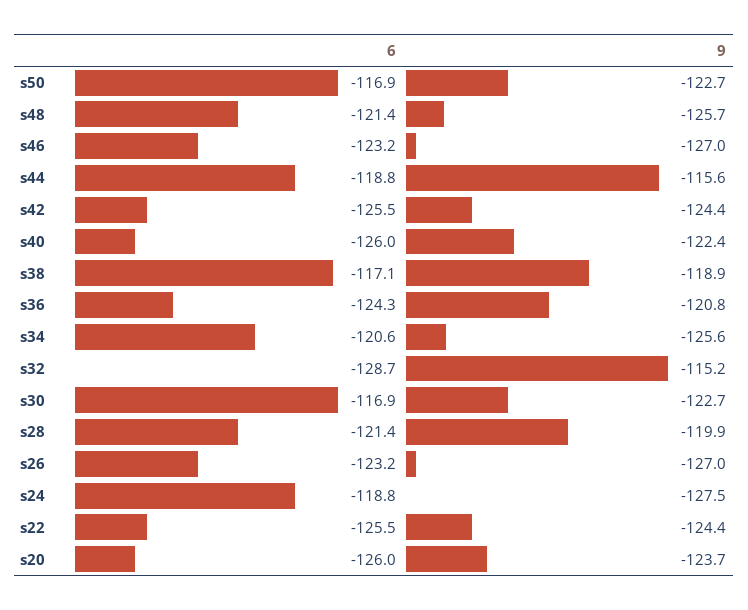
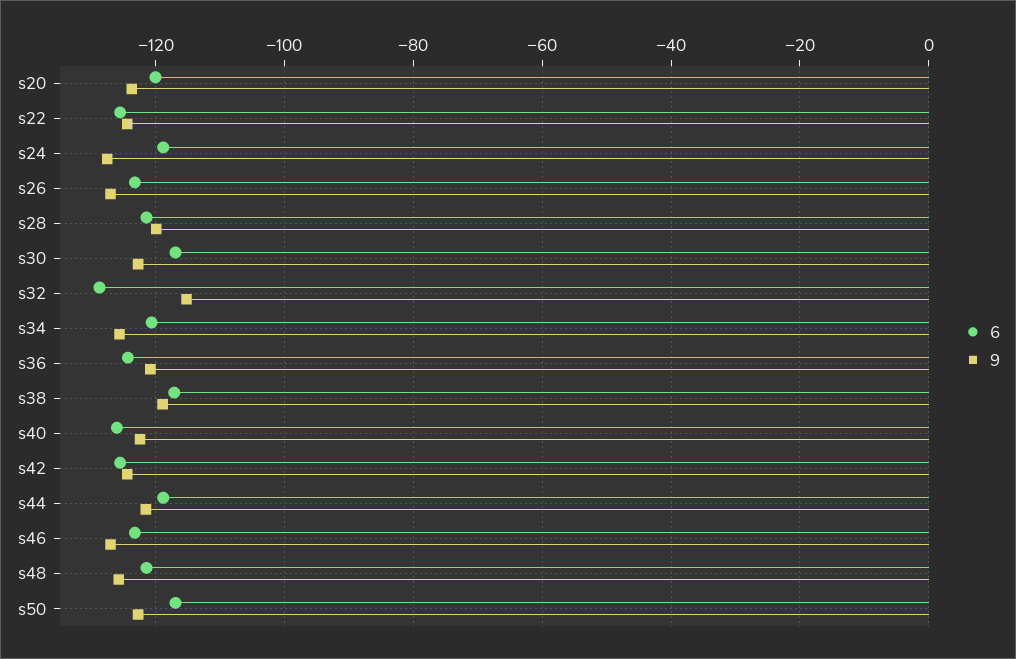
  {
    "6": {
      "s50": -116.9,
      "s48": -121.4,
      "s46": -123.2,
      "s44": -118.8,
      "s42": -125.5,
      "s40": -126,
      "s38": -117.1,
      "s36": -124.3,
      "s34": -120.6,
      "s32": -128.7,
      "s30": -116.9,
      "s28": -121.4,
      "s26": -123.2,
      "s24": -118.8,
      "s22": -125.5,
-     "s20": -126
+     "s20": -120
    },
    "9": {
      "s50": -122.7,
      "s48": -125.7,
      "s46": -127,
-     "s44": -115.6,
+     "s44": -122,
      "s42": -124.4,
      "s40": -122.4,
      "s38": -118.9,
      "s36": -120.8,
      "s34": -125.6,
      "s32": -115.2,
      "s30": -122.7,
      "s28": -119.9,
      "s26": -127,
      "s24": -127.5,
      "s22": -124.4,
      "s20": -123.7
    }
  }

